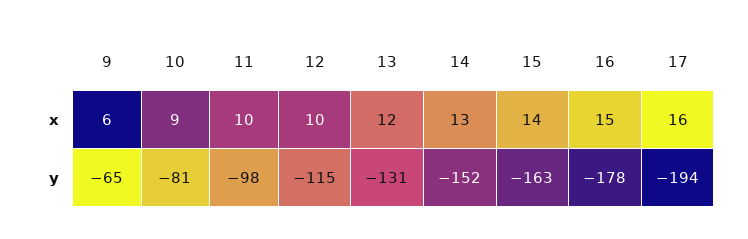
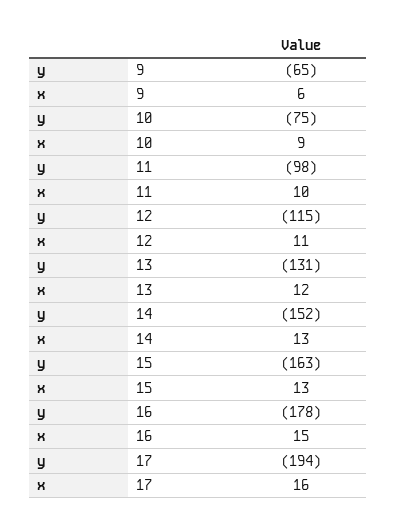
  {
    "9": {
      "x": 6,
      "y": -65
    },
    "10": {
      "x": 9,
-     "y": -81
+     "y": -75
    },
    "11": {
      "x": 10,
      "y": -98
    },
    "12": {
-     "x": 10,
+     "x": 11,
      "y": -115
    },
    "13": {
      "x": 12,
      "y": -131
    },
    "14": {
      "x": 13,
      "y": -152
    },
    "15": {
-     "x": 14,
+     "x": 13,
      "y": -163
    },
    "16": {
      "x": 15,
      "y": -178
    },
    "17": {
      "x": 16,
      "y": -194
    }
  }

